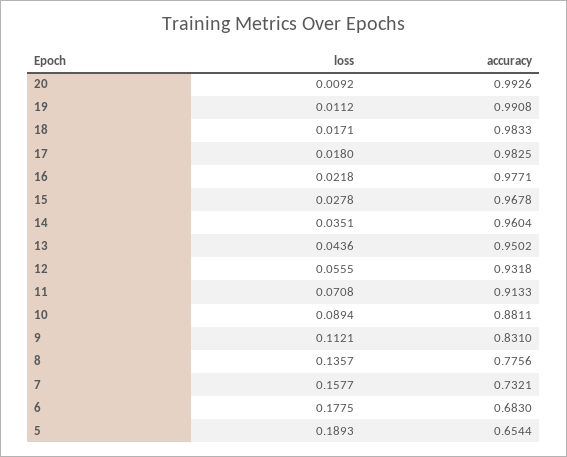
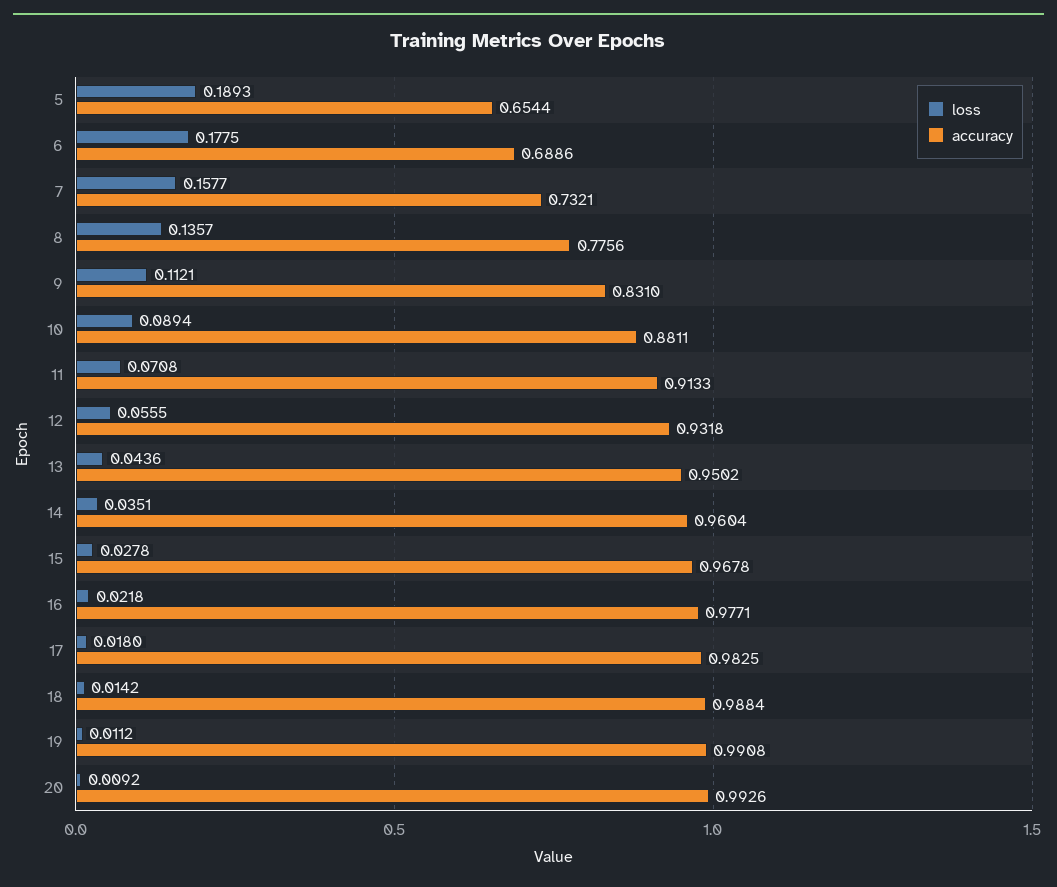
  {
    "loss": {
      "20": 0.0092,
      "19": 0.0112,
-     "18": 0.0171,
+     "18": 0.0142,
      "17": 0.018,
      "16": 0.0218,
      "15": 0.0278,
      "14": 0.0351,
      "13": 0.0436,
      "12": 0.0555,
      "11": 0.0708,
      "10": 0.0894,
      "9": 0.1121,
      "8": 0.1357,
      "7": 0.1577,
      "6": 0.1775,
      "5": 0.1893
    },
    "accuracy": {
      "20": 0.9926,
      "19": 0.9908,
-     "18": 0.9833,
+     "18": 0.9884,
      "17": 0.9825,
      "16": 0.9771,
      "15": 0.9678,
      "14": 0.9604,
      "13": 0.9502,
      "12": 0.9318,
      "11": 0.9133,
      "10": 0.8811,
      "9": 0.831,
      "8": 0.7756,
      "7": 0.7321,
-     "6": 0.683,
+     "6": 0.6886,
      "5": 0.6544
    }
  }

